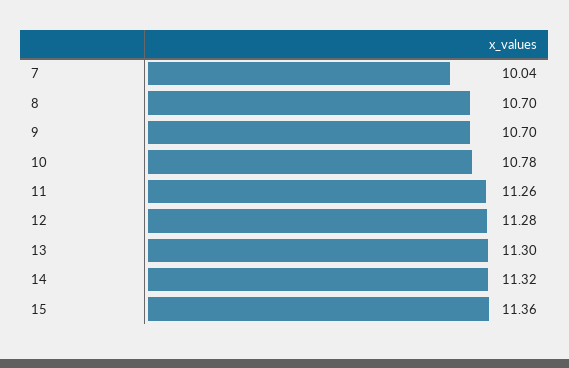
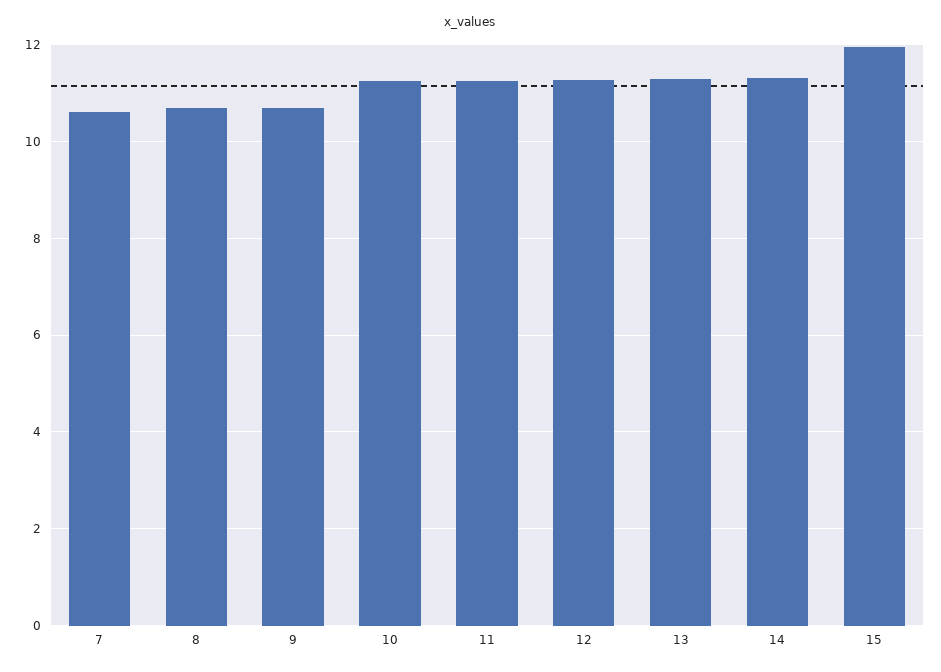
  {
-   "7": 10.04,
+   "7": 10.6,
    "8": 10.7,
    "9": 10.7,
-   "10": 10.78,
+   "10": 11.2,
    "11": 11.26,
    "12": 11.28,
    "13": 11.3,
    "14": 11.32,
-   "15": 11.36
+   "15": 12
  }

